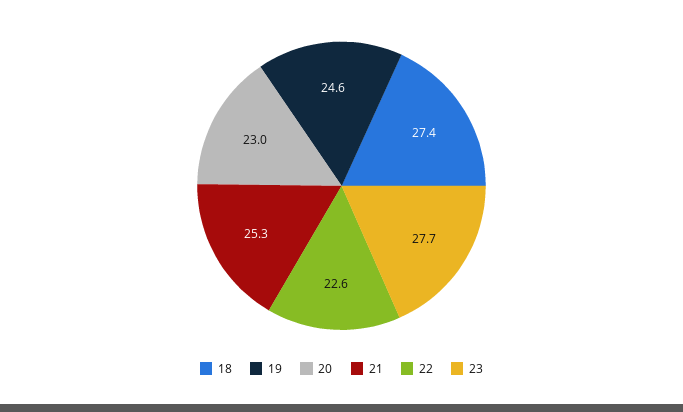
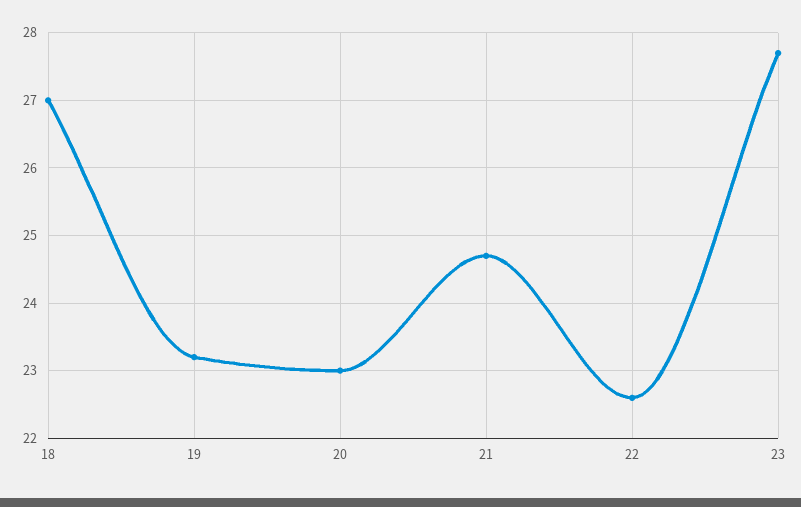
  {
-   "18": 27.4,
+   "18": 27,
-   "19": 24.6,
+   "19": 23.2,
    "20": 23,
-   "21": 25.3,
+   "21": 24.7,
    "22": 22.6,
    "23": 27.7
  }

